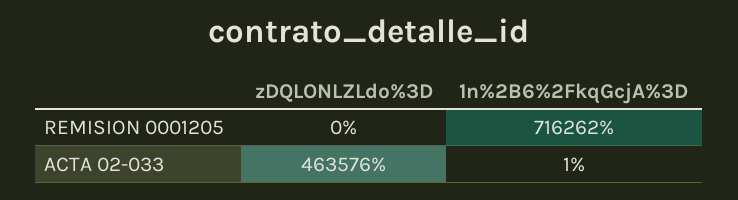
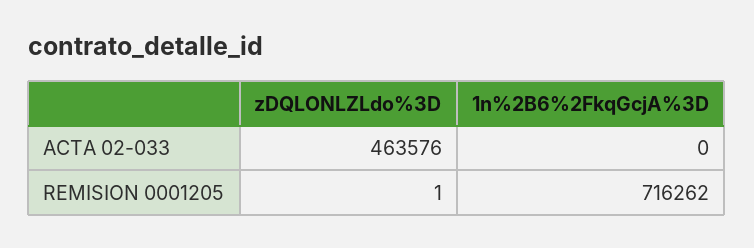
  {
    "zDQLONLZLdo%3D": {
-     "REMISION 0001205": 0,
+     "REMISION 0001205": 1,
      "ACTA 02-033": 463576
    },
    "1n%2B6%2FkqGcjA%3D": {
      "REMISION 0001205": 716262,
-     "ACTA 02-033": 1
+     "ACTA 02-033": 0
    }
  }

